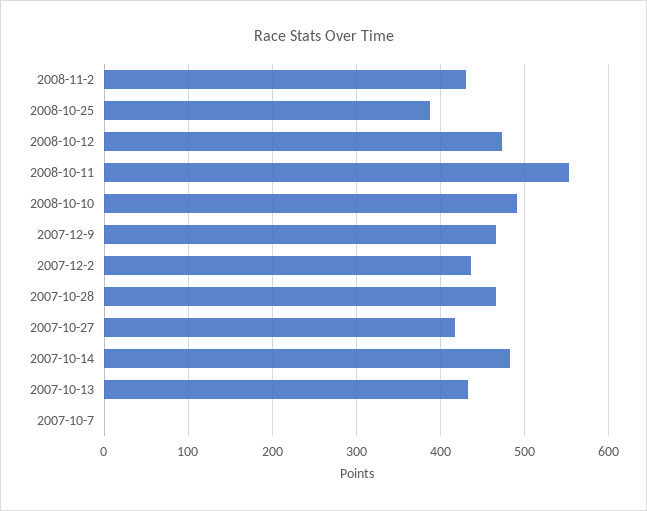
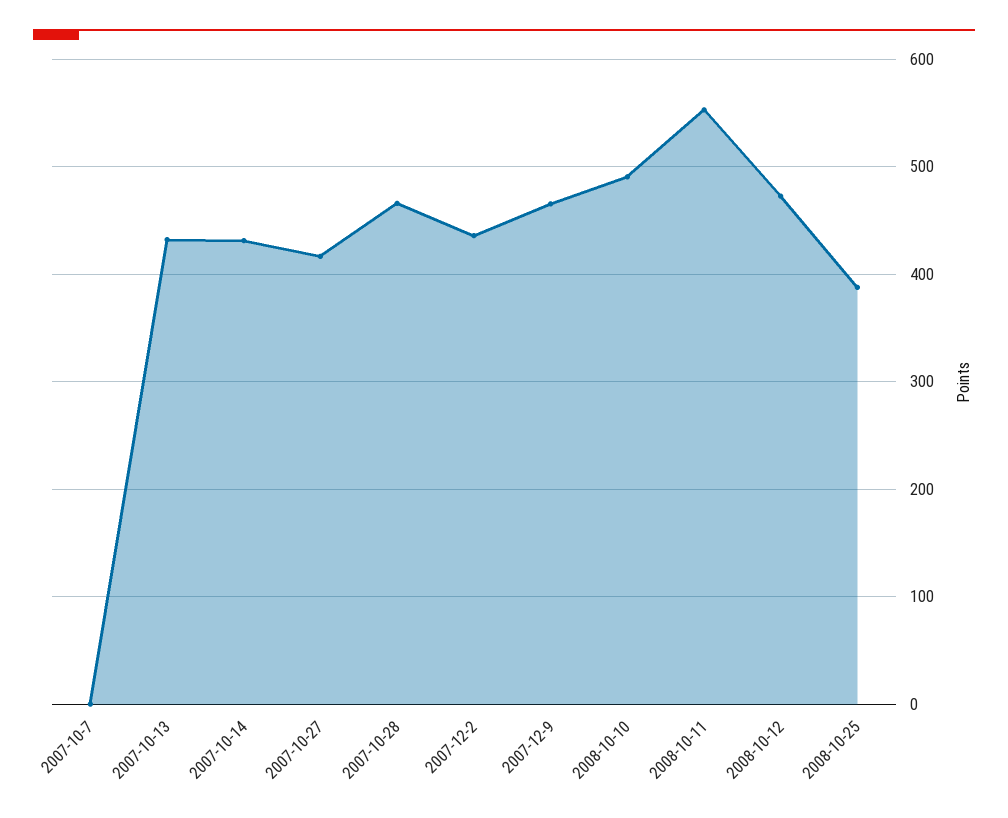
  {
-   "2008-11-2": 430,
    "2008-10-25": 390,
    "2008-10-12": 470,
    "2008-10-11": 550,
    "2008-10-10": 490,
    "2007-12-9": 470,
    "2007-12-2": 440,
    "2007-10-28": 470,
    "2007-10-27": 420,
-   "2007-10-14": 480,
+   "2007-10-14": 430,
    "2007-10-13": 430,
    "2007-10-7": 0
  }

